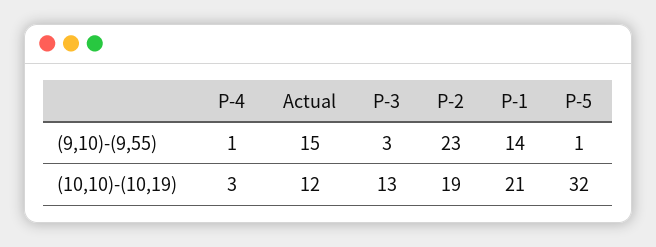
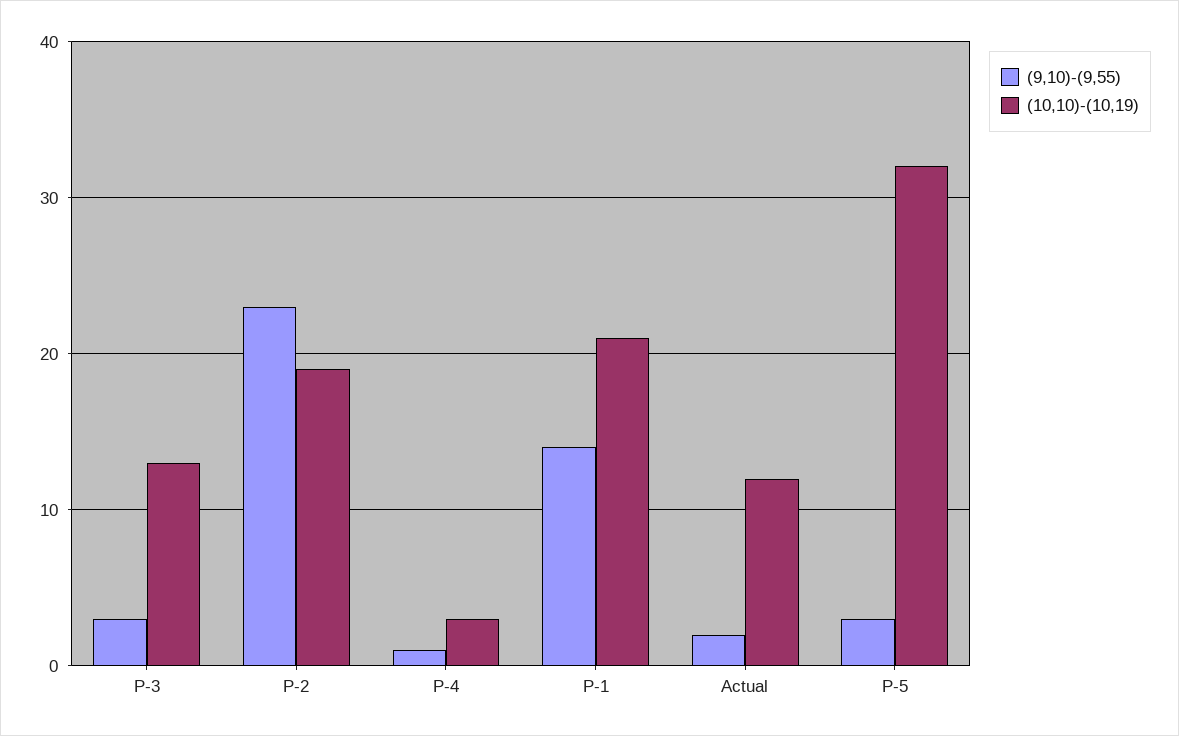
  {
    "(9,10)-(9,55)": {
      "P-4": 1,
-     "Actual": 15,
+     "Actual": 2,
      "P-3": 3,
      "P-2": 23,
      "P-1": 14,
-     "P-5": 1
+     "P-5": 3
    },
    "(10,10)-(10,19)": {
      "P-4": 3,
      "Actual": 12,
      "P-3": 13,
      "P-2": 19,
      "P-1": 21,
      "P-5": 32
    }
  }

